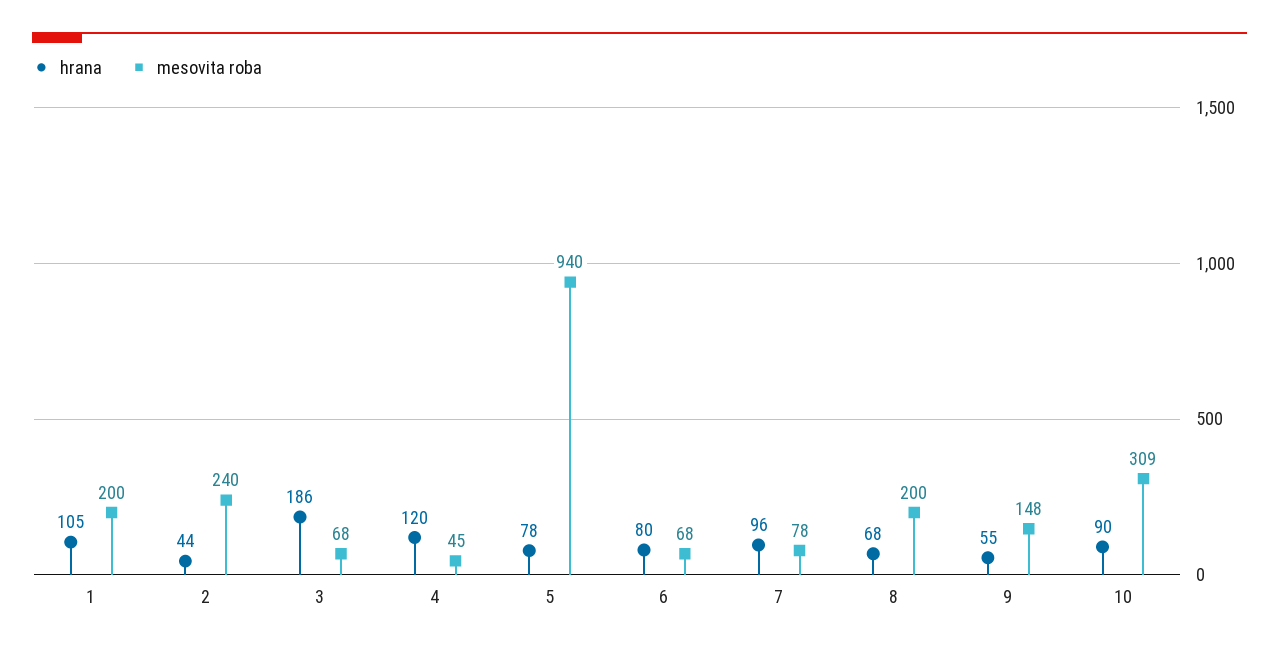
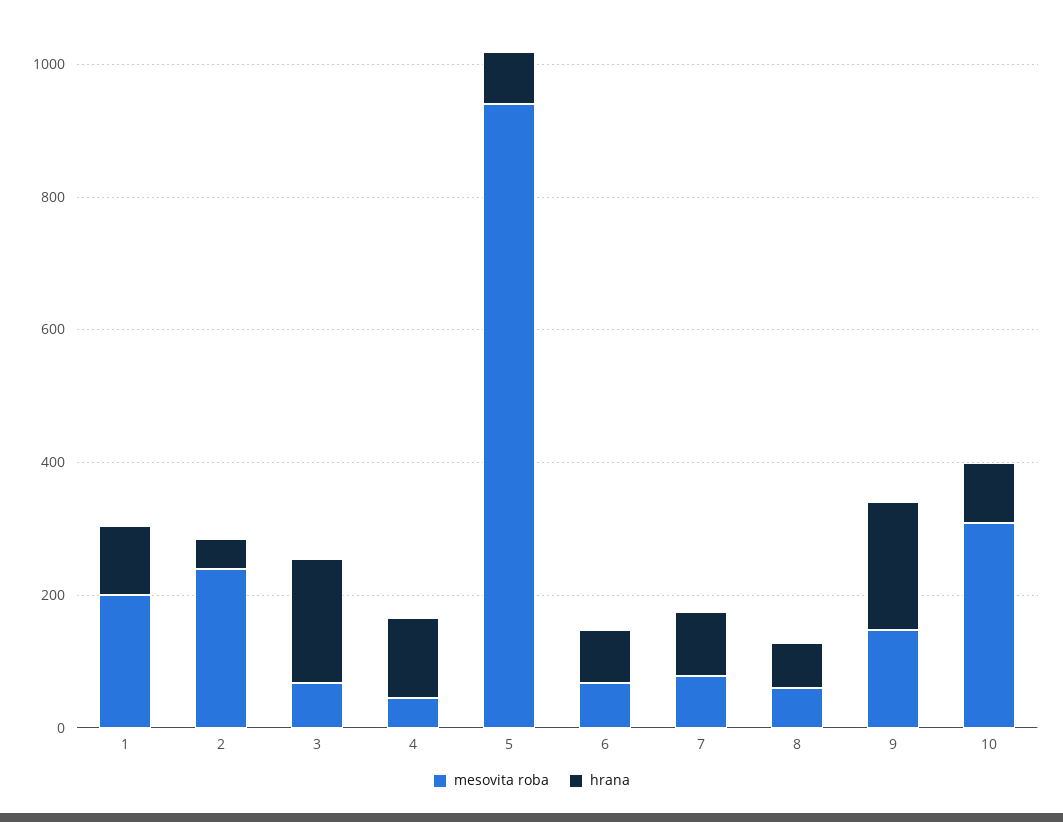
  {
    "hrana": {
      "1": 105,
      "2": 44,
      "3": 186,
      "4": 120,
      "5": 78,
      "6": 80,
      "7": 96,
      "8": 68,
-     "9": 55,
+     "9": 200,
      "10": 90
    },
    "mesovita roba": {
      "1": 200,
      "2": 240,
      "3": 68,
      "4": 45,
      "5": 940,
      "6": 68,
      "7": 78,
-     "8": 200,
+     "8": 50,
      "9": 148,
      "10": 309
    }
  }

